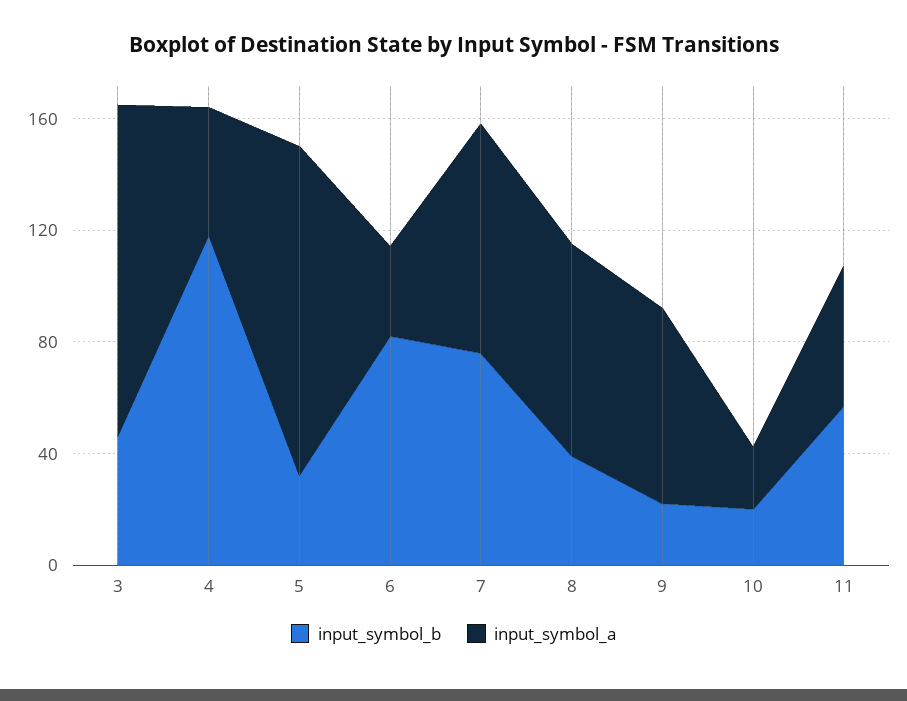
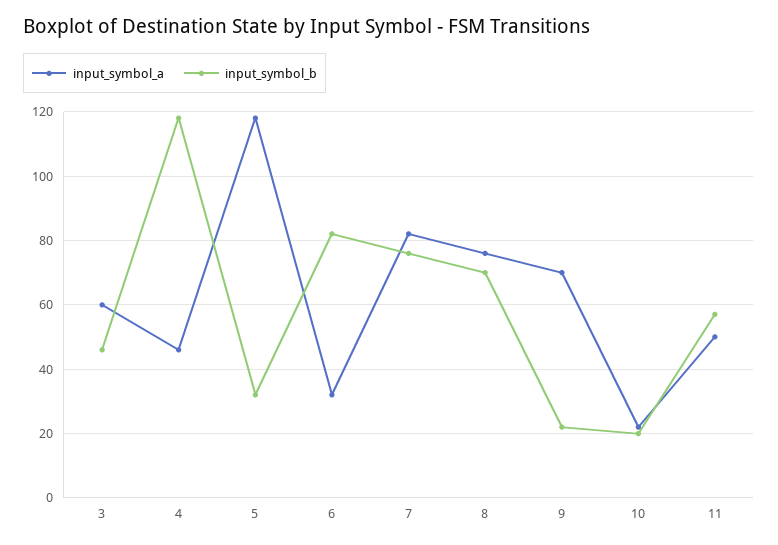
  {
    "input_symbol_b": {
      "3": 45,
      "4": 120,
      "5": 30,
      "6": 80,
      "7": 75,
-     "8": 40,
+     "8": 70,
      "9": 20,
      "10": 20,
      "11": 55
    },
    "input_symbol_a": {
-     "3": 120,
+     "3": 60,
      "4": 45,
      "5": 120,
      "6": 30,
      "7": 80,
      "8": 75,
      "9": 70,
      "10": 20,
      "11": 50
    }
  }

